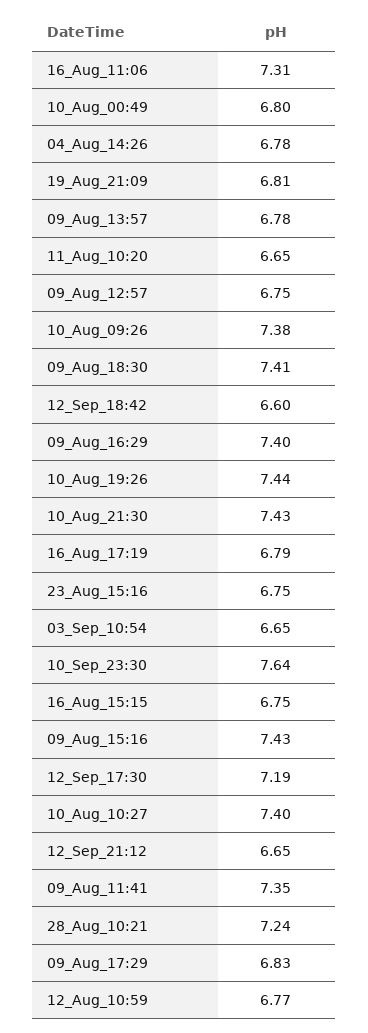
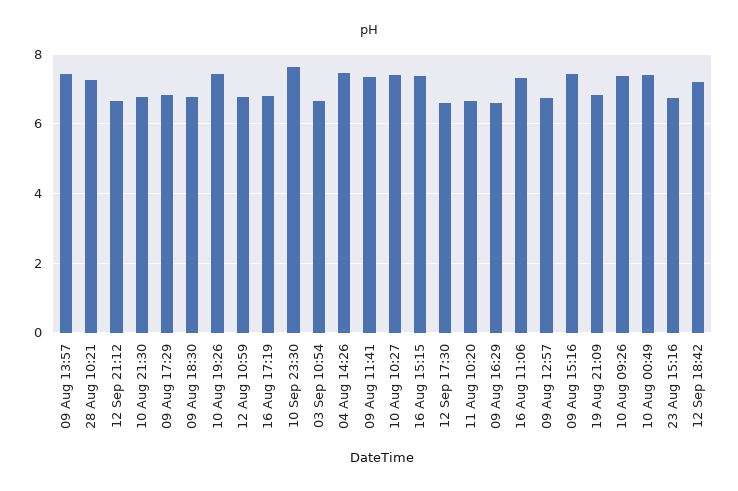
  {
    "16_Aug_11:06": 7.31,
-   "10_Aug_00:49": 6.8,
+   "10_Aug_00:49": 7.4,
-   "04_Aug_14:26": 6.78,
+   "04_Aug_14:26": 7.4,
    "19_Aug_21:09": 6.81,
-   "09_Aug_13:57": 6.78,
+   "09_Aug_13:57": 7.4,
    "11_Aug_10:20": 6.65,
    "09_Aug_12:57": 6.75,
    "10_Aug_09:26": 7.38,
-   "09_Aug_18:30": 7.41,
+   "09_Aug_18:30": 6.8,
-   "12_Sep_18:42": 6.6,
+   "12_Sep_18:42": 7.2,
-   "09_Aug_16:29": 7.4,
+   "09_Aug_16:29": 6.6,
    "10_Aug_19:26": 7.44,
-   "10_Aug_21:30": 7.43,
+   "10_Aug_21:30": 6.8,
    "16_Aug_17:19": 6.79,
    "23_Aug_15:16": 6.75,
    "03_Sep_10:54": 6.65,
    "10_Sep_23:30": 7.64,
-   "16_Aug_15:15": 6.75,
+   "16_Aug_15:15": 7.4,
    "09_Aug_15:16": 7.43,
-   "12_Sep_17:30": 7.19,
+   "12_Sep_17:30": 6.6,
    "10_Aug_10:27": 7.4,
    "12_Sep_21:12": 6.65,
    "09_Aug_11:41": 7.35,
    "28_Aug_10:21": 7.24,
    "09_Aug_17:29": 6.83,
    "12_Aug_10:59": 6.77
  }

